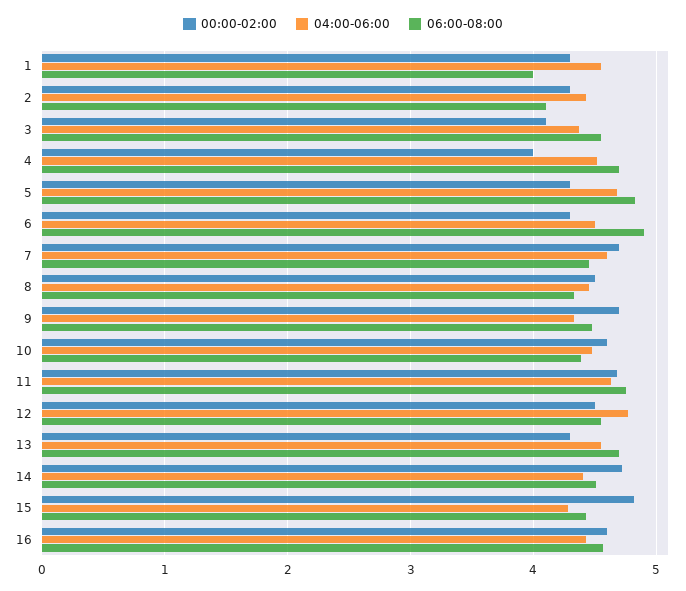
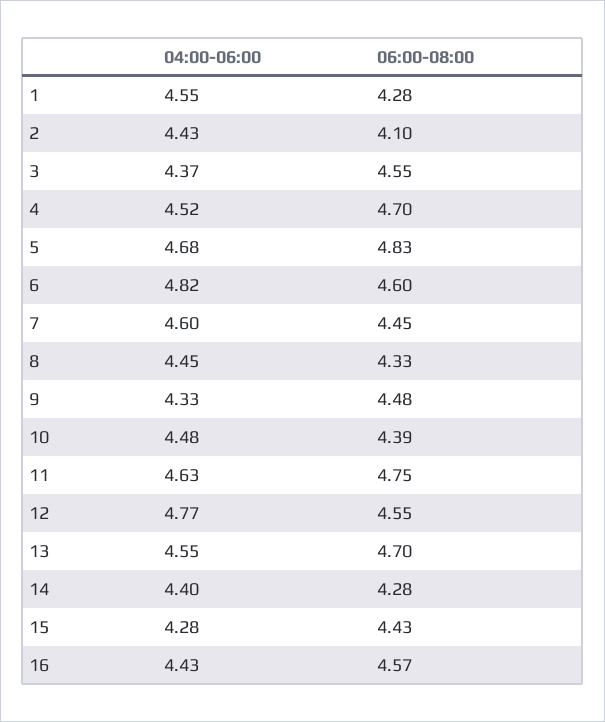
  {
-   "00:00-02:00": {
-     "1": 4.3,
-     "2": 4.3,
-     "3": 4.1,
-     "4": 4,
-     "5": 4.3,
-     "6": 4.3,
-     "7": 4.7,
-     "8": 4.5,
-     "9": 4.7,
-     "10": 4.6,
-     "11": 4.7,
-     "12": 4.5,
-     "13": 4.3,
-     "14": 4.7,
-     "15": 4.8,
-     "16": 4.6
-   },
    "04:00-06:00": {
      "1": 4.55,
      "2": 4.43,
      "3": 4.37,
      "4": 4.52,
      "5": 4.68,
-     "6": 4.5,
+     "6": 4.82,
      "7": 4.6,
      "8": 4.45,
      "9": 4.33,
      "10": 4.48,
      "11": 4.63,
      "12": 4.77,
      "13": 4.55,
      "14": 4.4,
      "15": 4.28,
      "16": 4.43
    },
    "06:00-08:00": {
-     "1": 4,
+     "1": 4.28,
      "2": 4.1,
      "3": 4.55,
      "4": 4.7,
      "5": 4.83,
-     "6": 4.9,
+     "6": 4.6,
      "7": 4.45,
      "8": 4.33,
      "9": 4.48,
      "10": 4.39,
      "11": 4.75,
      "12": 4.55,
      "13": 4.7,
-     "14": 4.5,
+     "14": 4.28,
      "15": 4.43,
      "16": 4.57
    }
  }

